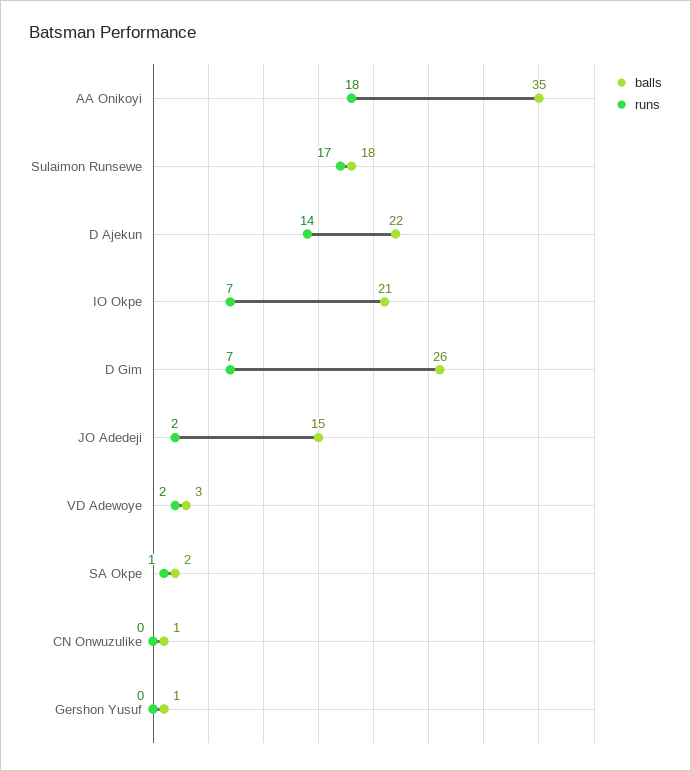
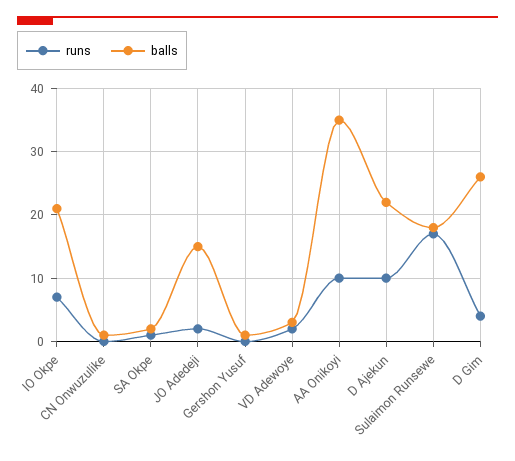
  {
    "balls": {
      "AA Onikoyi": 35,
      "Sulaimon Runsewe": 18,
      "D Ajekun": 22,
      "IO Okpe": 21,
      "D Gim": 26,
      "JO Adedeji": 15,
      "VD Adewoye": 3,
      "SA Okpe": 2,
      "CN Onwuzulike": 1,
      "Gershon Yusuf": 1
    },
    "runs": {
-     "AA Onikoyi": 18,
+     "AA Onikoyi": 10,
      "Sulaimon Runsewe": 17,
-     "D Ajekun": 14,
+     "D Ajekun": 10,
      "IO Okpe": 7,
-     "D Gim": 7,
+     "D Gim": 4,
      "JO Adedeji": 2,
      "VD Adewoye": 2,
      "SA Okpe": 1,
      "CN Onwuzulike": 0,
      "Gershon Yusuf": 0
    }
  }

